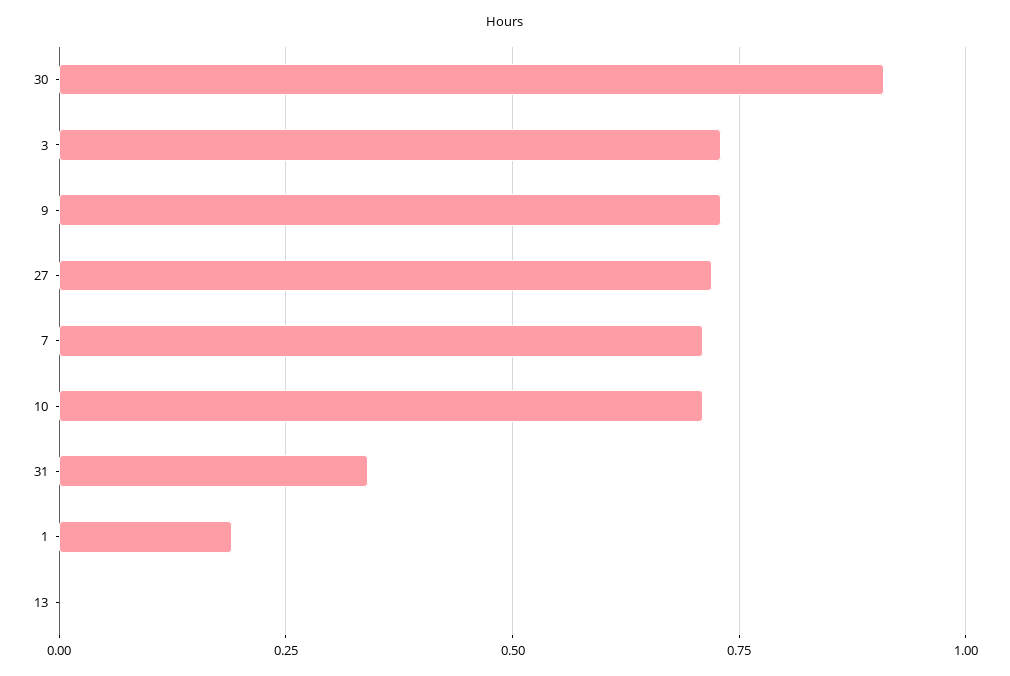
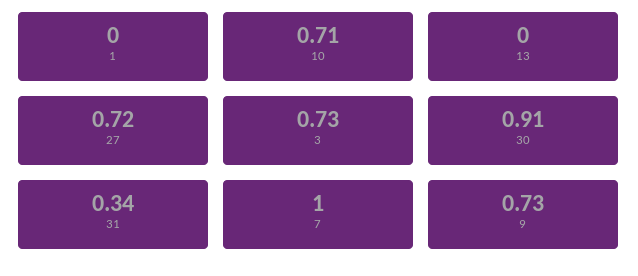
  {
    "30": 0.91,
    "3": 0.73,
    "9": 0.73,
    "27": 0.72,
-   "7": 0.7,
+   "7": 1,
    "10": 0.71,
    "31": 0.34,
-   "1": 0.2,
+   "1": 0,
    "13": 0
  }

